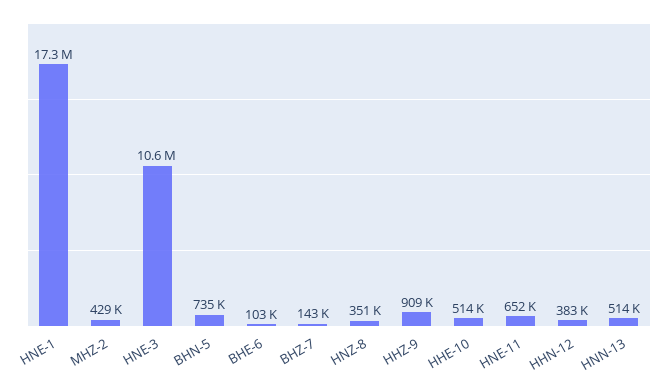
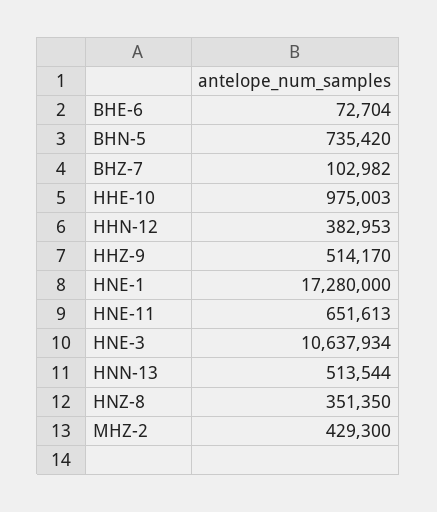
  {
    "HNE-1": 17280000,
    "MHZ-2": 429300,
    "HNE-3": 10637934,
    "BHN-5": 735420,
-   "BHE-6": 103000,
+   "BHE-6": 72704,
-   "BHZ-7": 143000,
+   "BHZ-7": 102982,
    "HNZ-8": 351350,
-   "HHZ-9": 909000,
+   "HHZ-9": 514170,
-   "HHE-10": 514000,
+   "HHE-10": 975003,
    "HNE-11": 651613,
    "HHN-12": 382953,
    "HNN-13": 513544
  }

